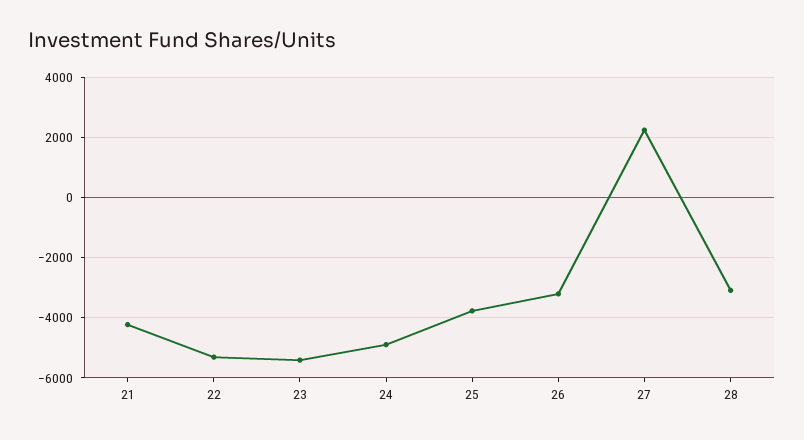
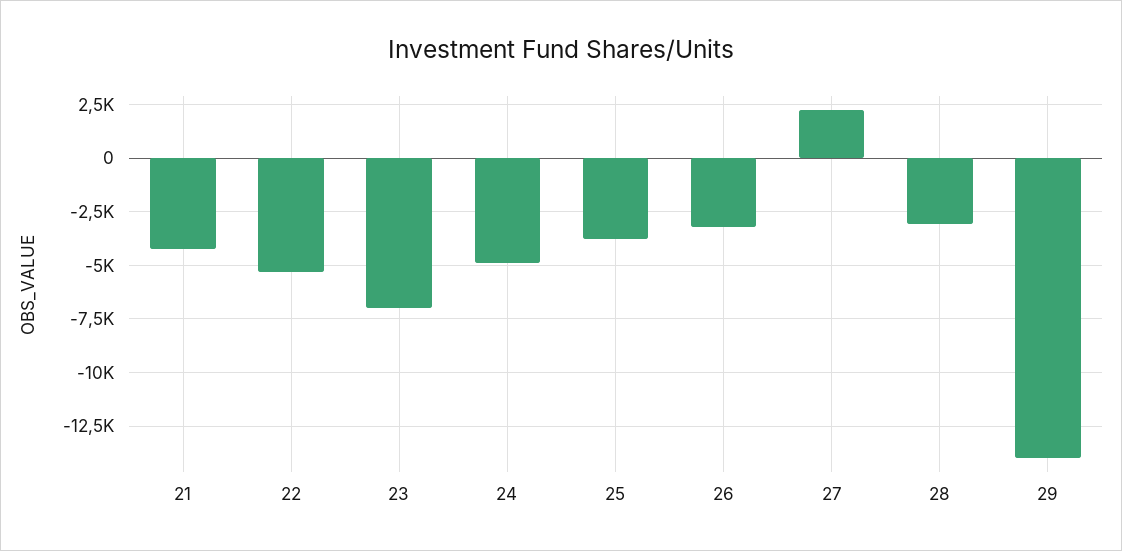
  {
    "21": -4200,
    "22": -5400,
-   "23": -5400,
+   "23": -7000,
    "24": -5000,
    "25": -3800,
    "26": -3200,
    "27": 2200,
-   "28": -3000
+   "28": -3000,
+   "29": -14000
  }

